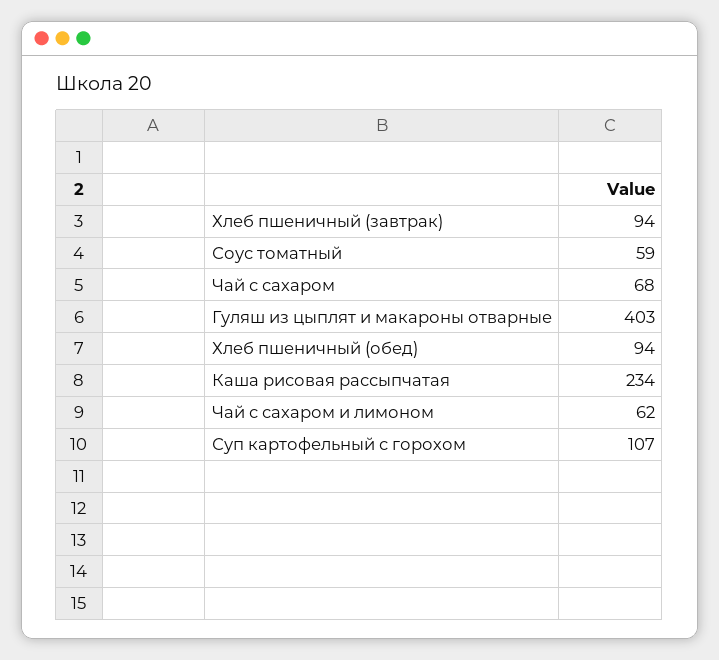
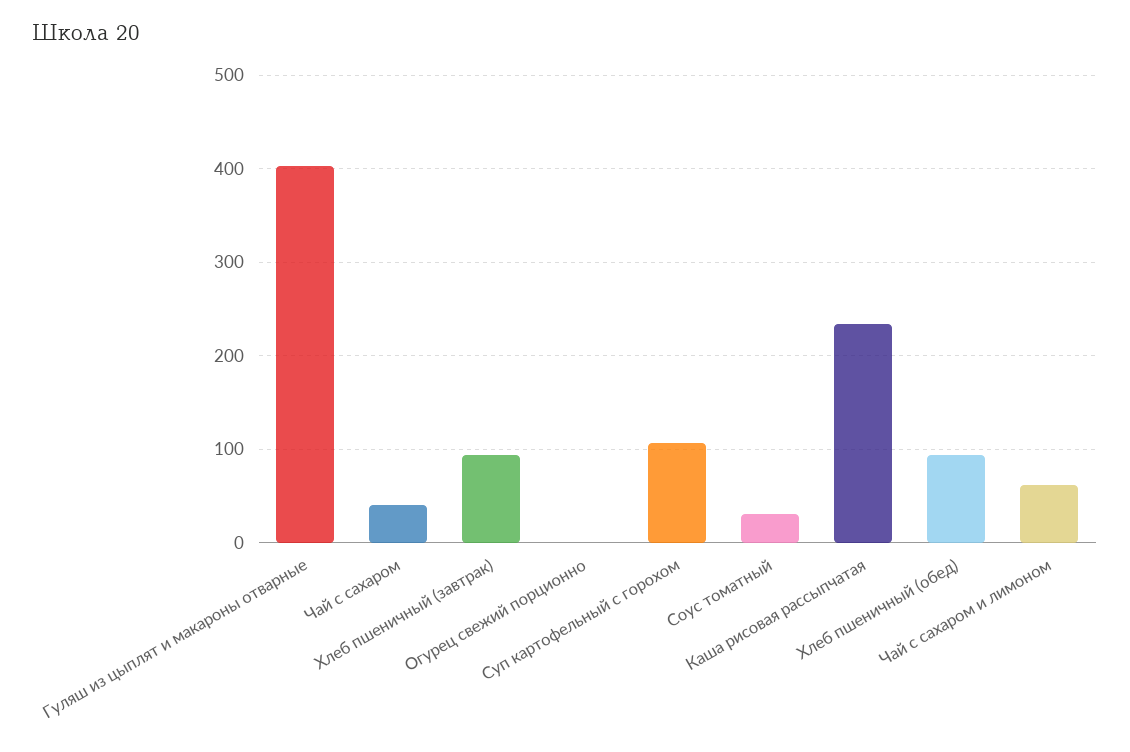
  {
    "Хлеб пшеничный (завтрак)": 94,
-   "Соус томатный": 59,
+   "Соус томатный": 30,
-   "Чай с сахаром": 68,
+   "Чай с сахаром": 40,
    "Гуляш из цыплят и макароны отварные": 403,
    "Хлеб пшеничный (обед)": 94,
    "Каша рисовая рассыпчатая": 234,
    "Чай с сахаром и лимоном": 62,
-   "Суп картофельный с горохом": 107
+   "Суп картофельный с горохом": 107,
+   "Огурец свежий порционно": 0
  }

